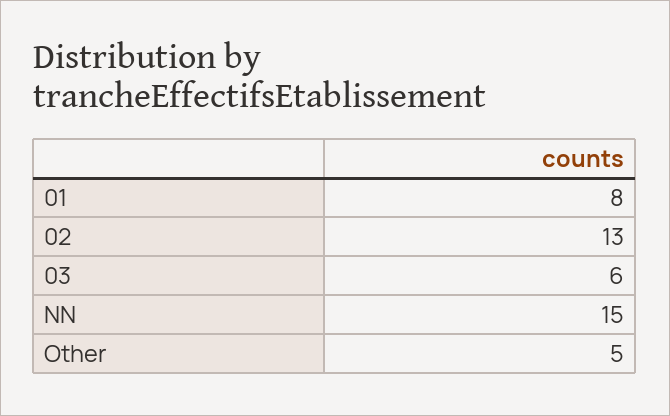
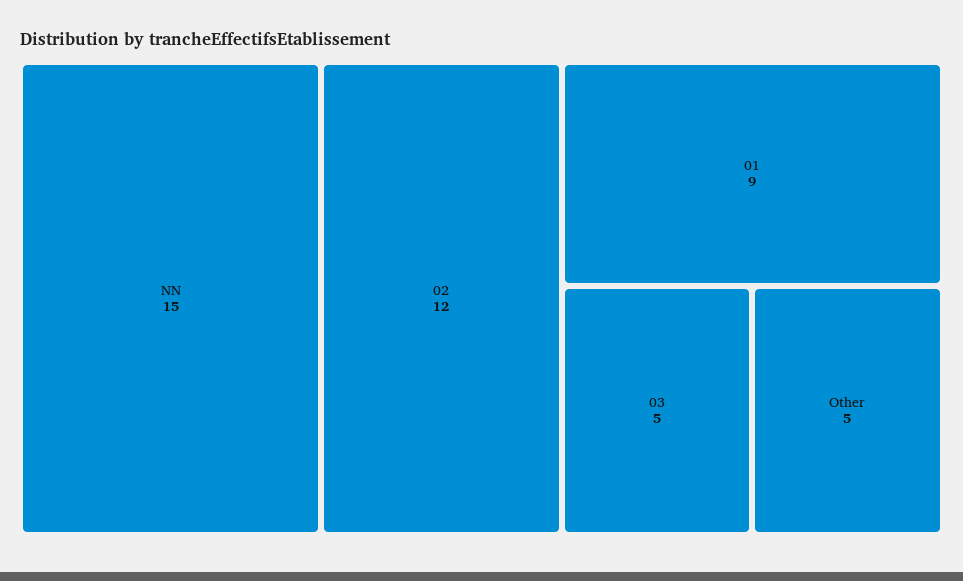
  {
-   "01": 8,
+   "01": 9,
-   "02": 13,
+   "02": 12,
-   "03": 6,
+   "03": 5,
    "NN": 15,
    "Other": 5
  }

